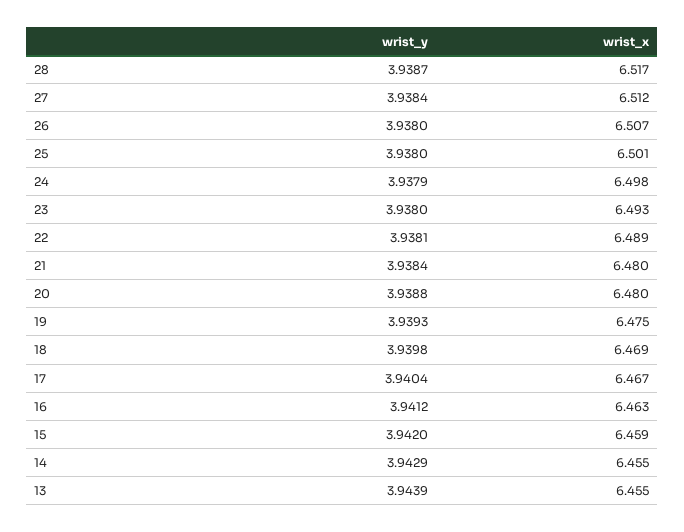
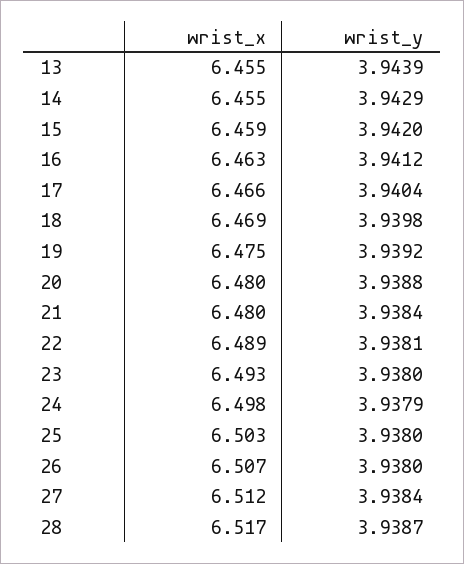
  {
    "wrist_y": {
      "28": 3.9387,
      "27": 3.9384,
      "26": 3.938,
      "25": 3.938,
      "24": 3.9379,
      "23": 3.938,
      "22": 3.9381,
      "21": 3.9384,
      "20": 3.9388,
-     "19": 3.9393,
+     "19": 3.9392,
      "18": 3.9398,
      "17": 3.9404,
      "16": 3.9412,
      "15": 3.942,
      "14": 3.9429,
      "13": 3.9439
    },
    "wrist_x": {
      "28": 6.517,
      "27": 6.512,
      "26": 6.507,
-     "25": 6.501,
+     "25": 6.503,
      "24": 6.498,
      "23": 6.493,
      "22": 6.489,
      "21": 6.48,
      "20": 6.48,
      "19": 6.475,
      "18": 6.469,
-     "17": 6.467,
+     "17": 6.466,
      "16": 6.463,
      "15": 6.459,
      "14": 6.455,
      "13": 6.455
    }
  }

